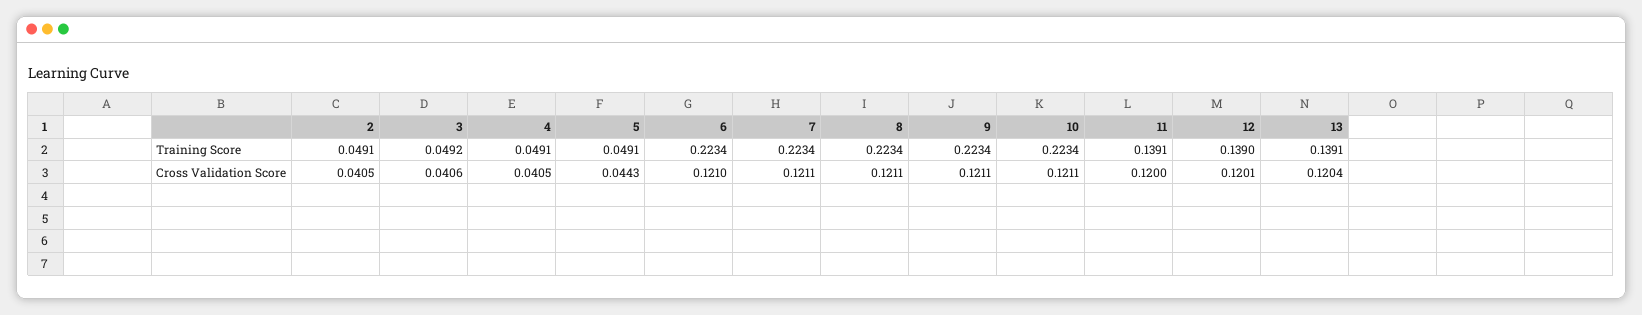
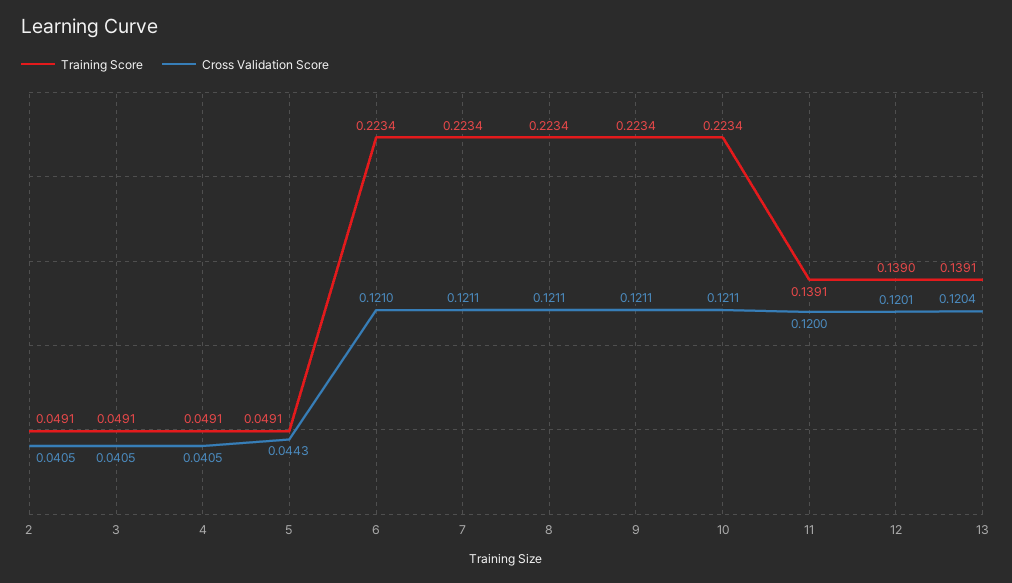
  {
    "Training Score": {
      "2": 0.0491,
-     "3": 0.0492,
+     "3": 0.0491,
      "4": 0.0491,
      "5": 0.0491,
      "6": 0.2234,
      "7": 0.2234,
      "8": 0.2234,
      "9": 0.2234,
      "10": 0.2234,
      "11": 0.1391,
      "12": 0.139,
      "13": 0.1391
    },
    "Cross Validation Score": {
      "2": 0.0405,
-     "3": 0.0406,
+     "3": 0.0405,
      "4": 0.0405,
      "5": 0.0443,
      "6": 0.121,
      "7": 0.1211,
      "8": 0.1211,
      "9": 0.1211,
      "10": 0.1211,
      "11": 0.12,
      "12": 0.1201,
      "13": 0.1204
    }
  }

